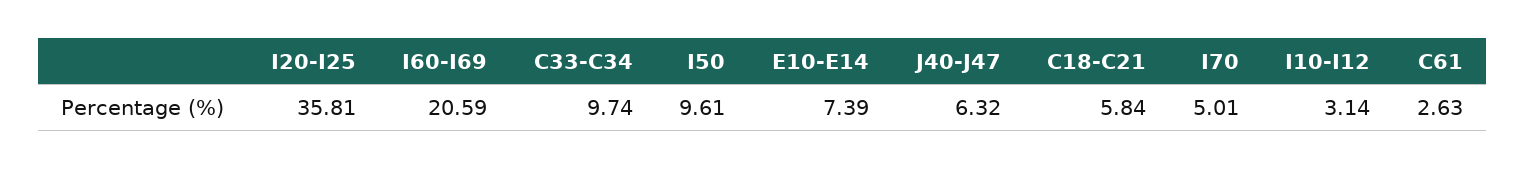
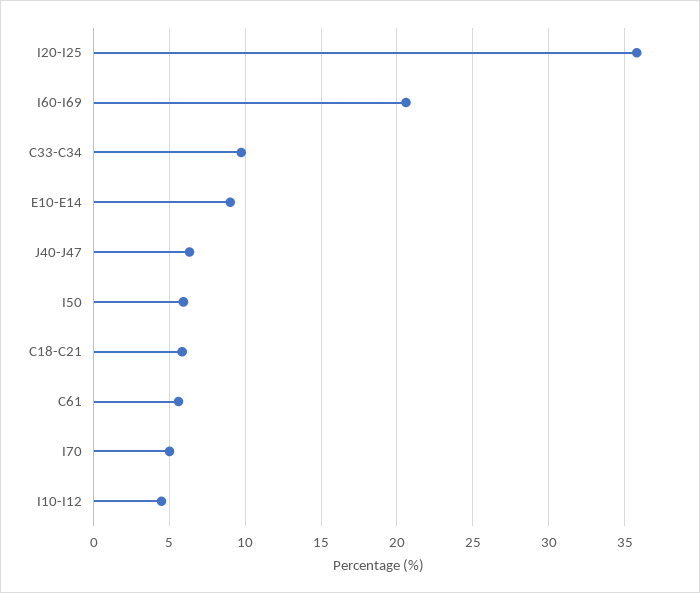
  {
    "I20-I25": 35.81,
    "I60-I69": 20.59,
    "C33-C34": 9.74,
-   "I50": 9.61,
+   "I50": 6,
-   "E10-E14": 7.39,
+   "E10-E14": 9,
    "J40-J47": 6.32,
    "C18-C21": 5.84,
    "I70": 5.01,
-   "I10-I12": 3.14,
+   "I10-I12": 4.5,
-   "C61": 2.63
+   "C61": 5.5
  }

